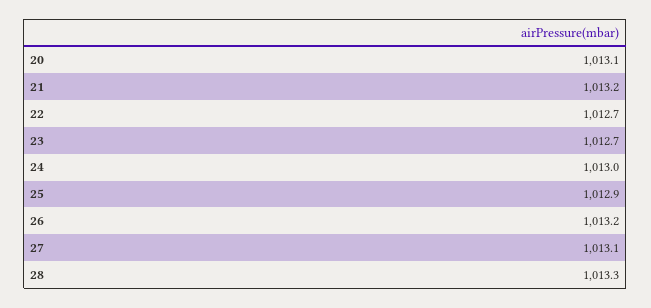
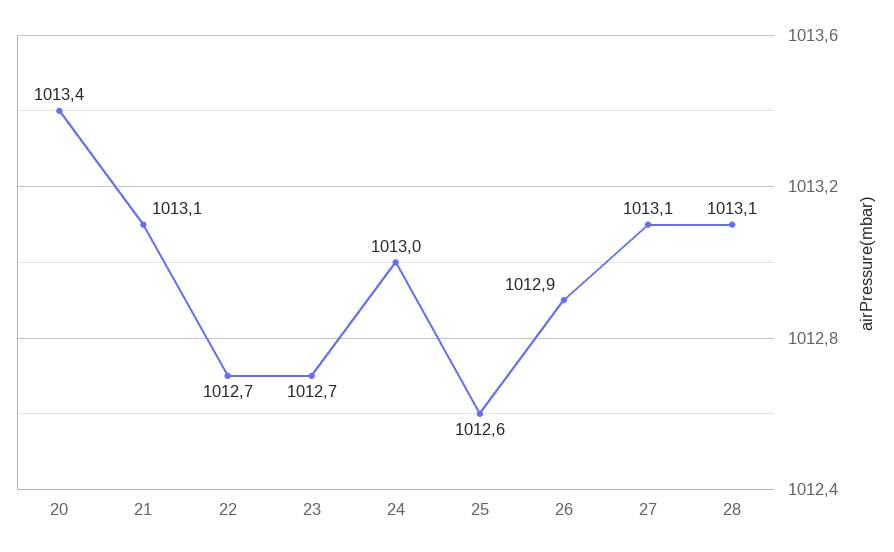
  {
-   "20": 1013.1,
+   "20": 1013.4,
-   "21": 1013.2,
+   "21": 1013.1,
    "22": 1012.7,
    "23": 1012.7,
    "24": 1013,
-   "25": 1012.9,
+   "25": 1012.6,
-   "26": 1013.2,
+   "26": 1012.9,
    "27": 1013.1,
-   "28": 1013.3
+   "28": 1013.1
  }

